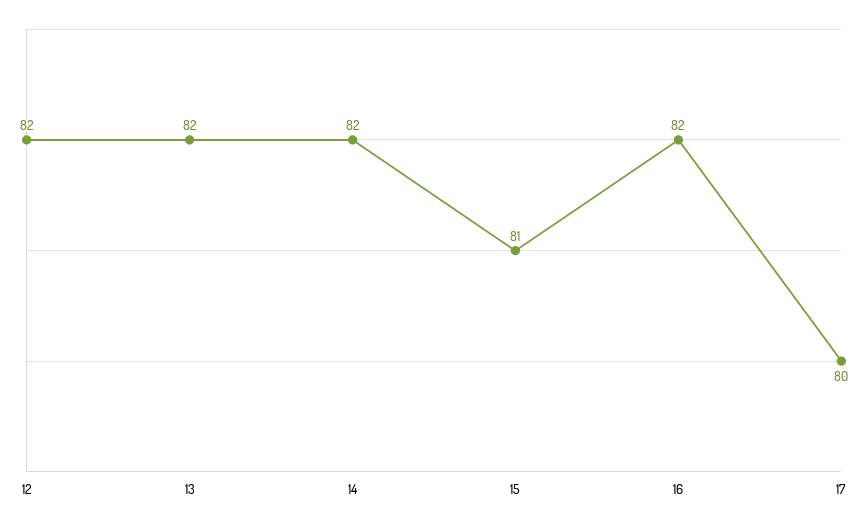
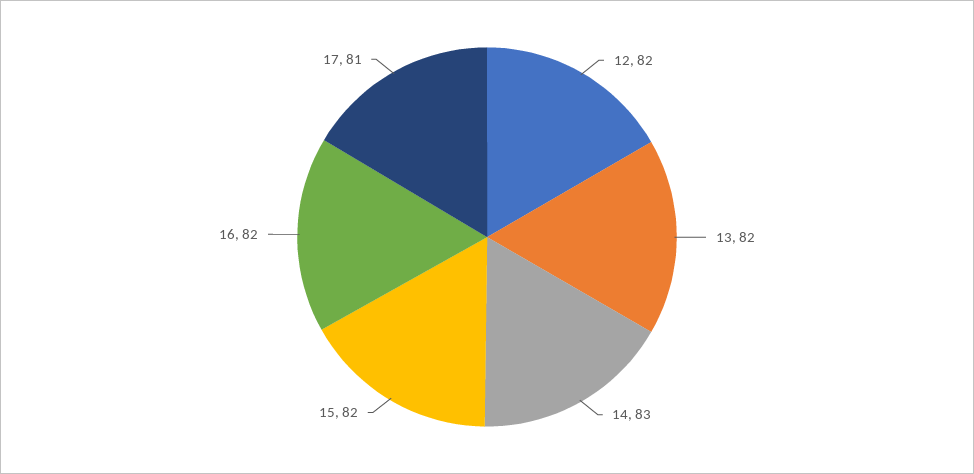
  {
    "12": 82,
    "13": 82,
-   "14": 82,
+   "14": 83,
-   "15": 81,
+   "15": 82,
    "16": 82,
-   "17": 80
+   "17": 81
  }

